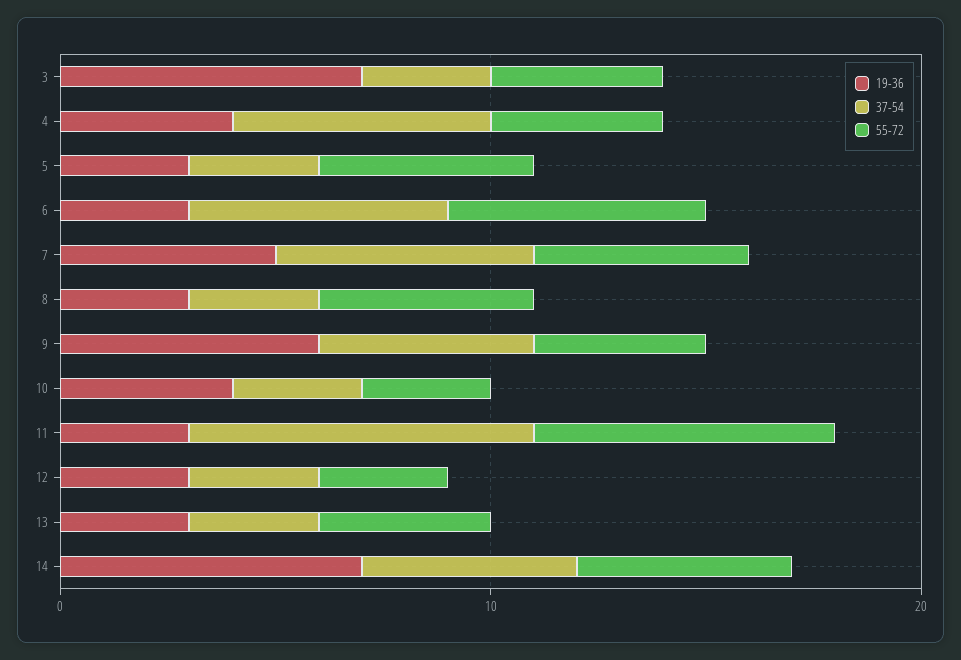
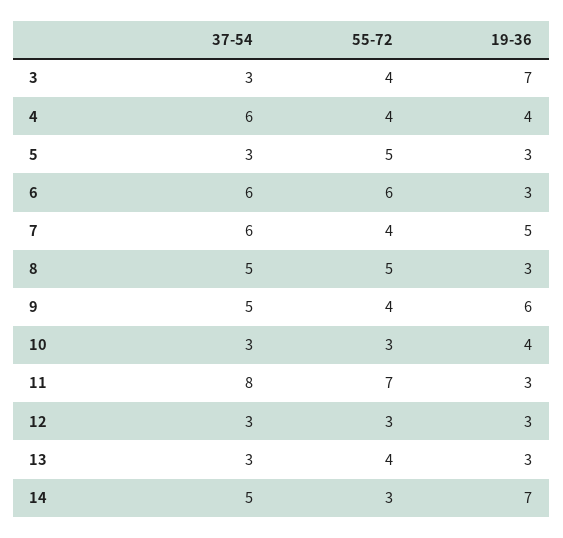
  {
    "19-36": {
      "3": 7,
      "4": 4,
      "5": 3,
      "6": 3,
      "7": 5,
      "8": 3,
      "9": 6,
      "10": 4,
      "11": 3,
      "12": 3,
      "13": 3,
      "14": 7
    },
    "37-54": {
      "3": 3,
      "4": 6,
      "5": 3,
      "6": 6,
      "7": 6,
-     "8": 3,
+     "8": 5,
      "9": 5,
      "10": 3,
      "11": 8,
      "12": 3,
      "13": 3,
      "14": 5
    },
    "55-72": {
      "3": 4,
      "4": 4,
      "5": 5,
      "6": 6,
-     "7": 5,
+     "7": 4,
      "8": 5,
      "9": 4,
      "10": 3,
      "11": 7,
      "12": 3,
      "13": 4,
-     "14": 5
+     "14": 3
    }
  }

